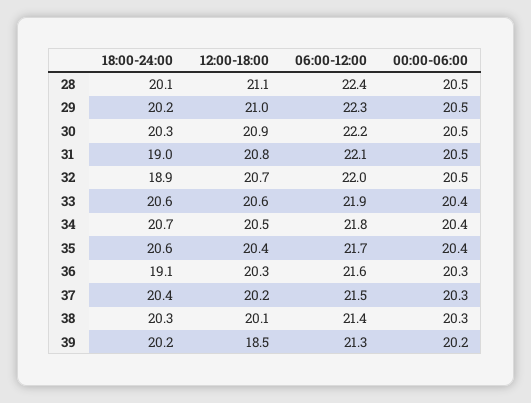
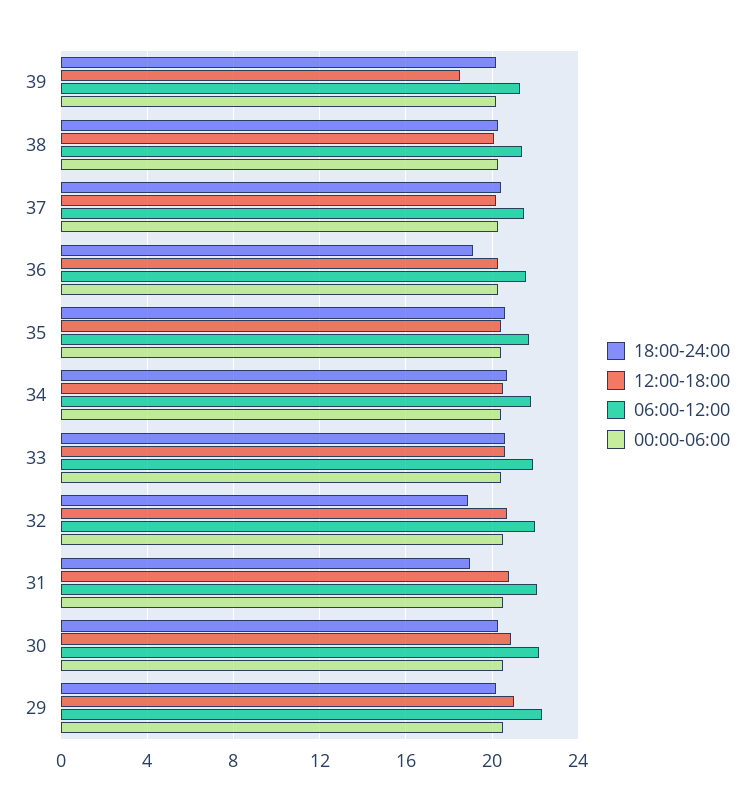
  {
    "18:00-24:00": {
-     "28": 20.1,
      "29": 20.2,
      "30": 20.3,
      "31": 19,
      "32": 18.9,
      "33": 20.6,
      "34": 20.7,
      "35": 20.6,
      "36": 19.1,
      "37": 20.4,
      "38": 20.3,
      "39": 20.2
    },
    "12:00-18:00": {
-     "28": 21.1,
      "29": 21,
      "30": 20.9,
      "31": 20.8,
      "32": 20.7,
      "33": 20.6,
      "34": 20.5,
      "35": 20.4,
      "36": 20.3,
      "37": 20.2,
      "38": 20.1,
      "39": 18.5
    },
    "06:00-12:00": {
-     "28": 22.4,
      "29": 22.3,
      "30": 22.2,
      "31": 22.1,
      "32": 22,
      "33": 21.9,
      "34": 21.8,
      "35": 21.7,
      "36": 21.6,
      "37": 21.5,
      "38": 21.4,
      "39": 21.3
    },
    "00:00-06:00": {
-     "28": 20.5,
      "29": 20.5,
      "30": 20.5,
      "31": 20.5,
      "32": 20.5,
      "33": 20.4,
      "34": 20.4,
      "35": 20.4,
      "36": 20.3,
      "37": 20.3,
      "38": 20.3,
      "39": 20.2
    }
  }

